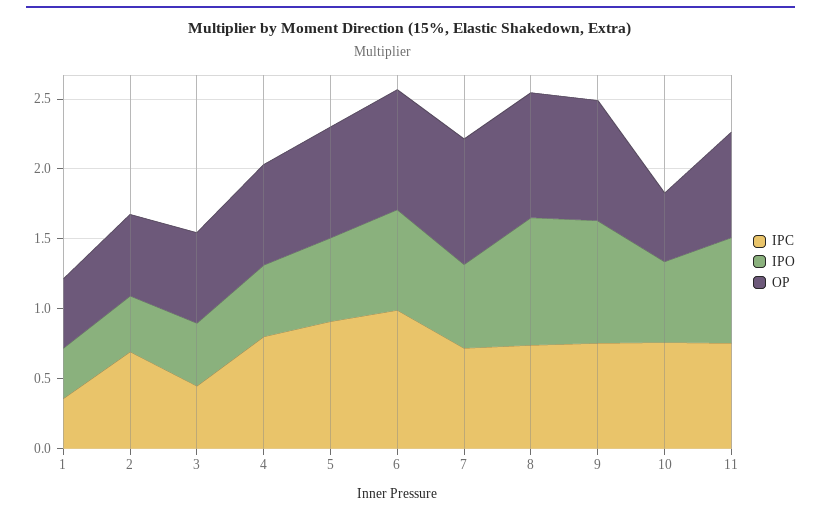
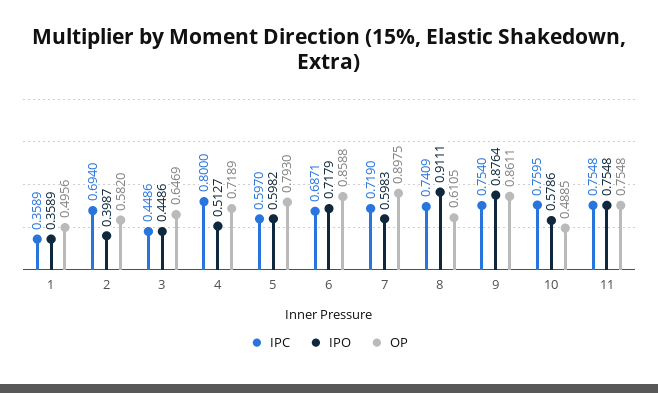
  {
    "IPC": {
      "1": 0.3589,
      "2": 0.694,
      "3": 0.4486,
      "4": 0.8,
-     "5": 0.9,
+     "5": 0.597,
-     "6": 1,
+     "6": 0.6871,
      "7": 0.719,
      "8": 0.7409,
      "9": 0.754,
      "10": 0.7595,
      "11": 0.7548
    },
    "IPO": {
      "1": 0.3589,
      "2": 0.3987,
      "3": 0.4486,
      "4": 0.5127,
      "5": 0.5982,
      "6": 0.7179,
      "7": 0.5983,
      "8": 0.9111,
      "9": 0.8764,
      "10": 0.5786,
      "11": 0.7548
    },
    "OP": {
      "1": 0.4956,
      "2": 0.582,
      "3": 0.6469,
      "4": 0.7189,
      "5": 0.793,
      "6": 0.8588,
      "7": 0.8975,
-     "8": 0.9,
+     "8": 0.6105,
      "9": 0.8611,
      "10": 0.4885,
      "11": 0.7548
    }
  }

